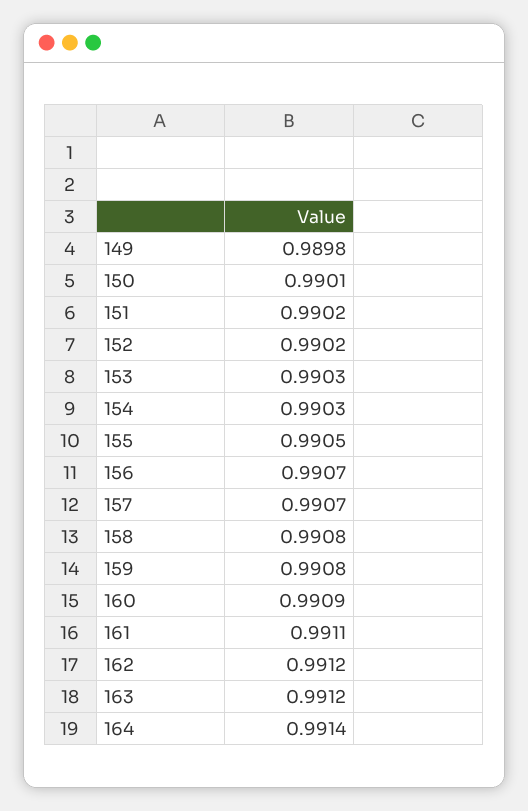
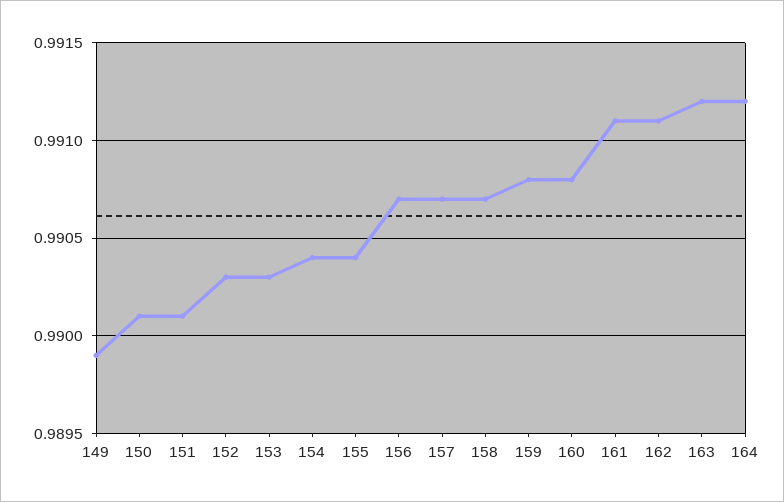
  {
-   "149": 0.9898,
+   "149": 0.9899,
    "150": 0.9901,
-   "151": 0.9902,
+   "151": 0.9901,
-   "152": 0.9902,
+   "152": 0.9903,
    "153": 0.9903,
-   "154": 0.9903,
+   "154": 0.9904,
-   "155": 0.9905,
+   "155": 0.9904,
    "156": 0.9907,
    "157": 0.9907,
-   "158": 0.9908,
+   "158": 0.9907,
    "159": 0.9908,
-   "160": 0.9909,
+   "160": 0.9908,
    "161": 0.9911,
-   "162": 0.9912,
+   "162": 0.9911,
    "163": 0.9912,
-   "164": 0.9914
+   "164": 0.9912
  }

